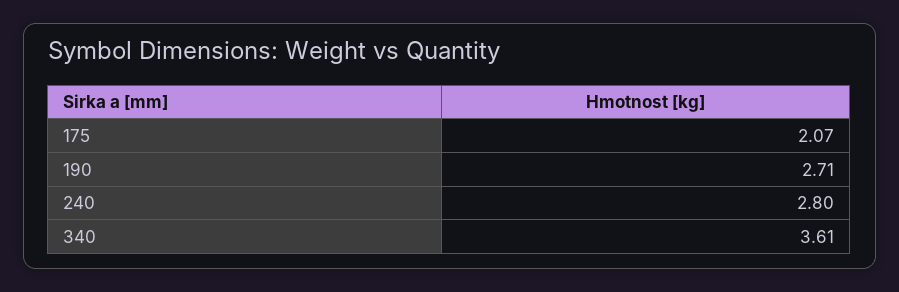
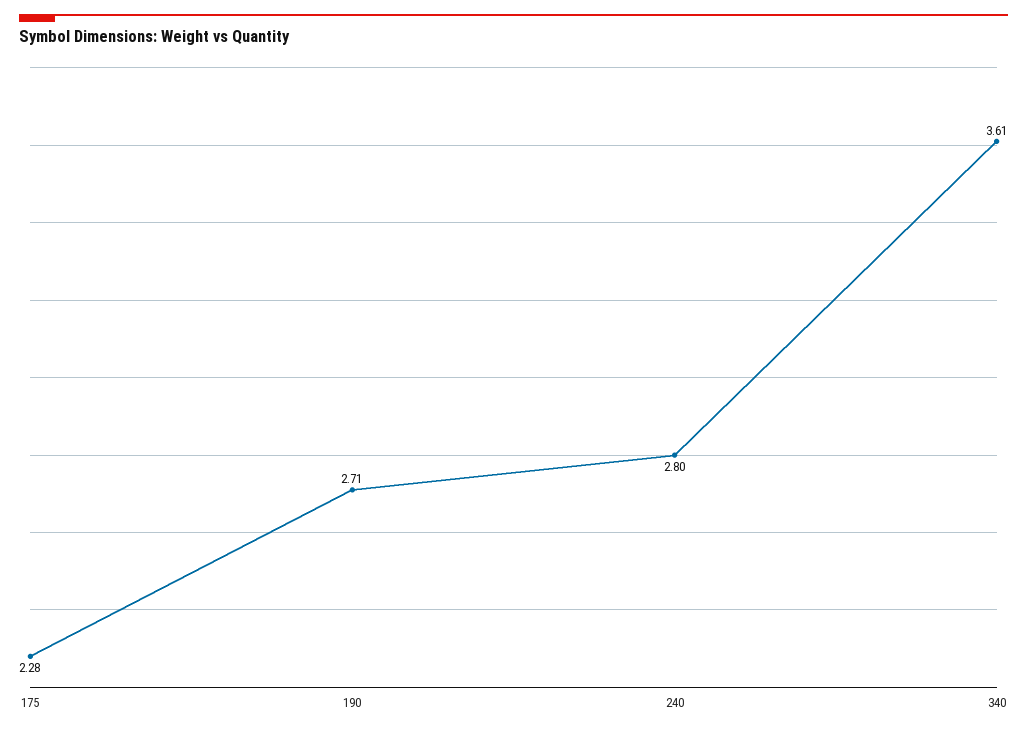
  {
-   "175": 2.07,
+   "175": 2.28,
    "190": 2.71,
    "240": 2.8,
    "340": 3.61
  }

